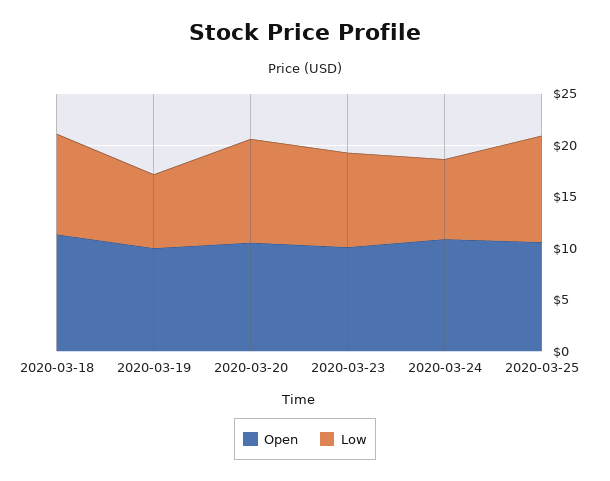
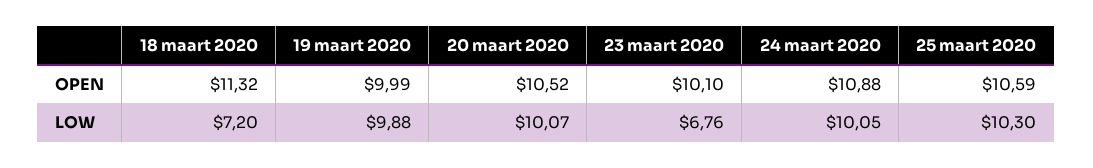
  {
    "Open": {
      "2020-03-18": 11.32,
      "2020-03-19": 9.99,
      "2020-03-20": 10.52,
      "2020-03-23": 10.1,
      "2020-03-24": 10.88,
      "2020-03-25": 10.59
    },
    "Low": {
-     "2020-03-18": 10,
+     "2020-03-18": 7.2,
-     "2020-03-19": 7,
+     "2020-03-19": 9.88,
      "2020-03-20": 10.07,
-     "2020-03-23": 9,
+     "2020-03-23": 6.76,
-     "2020-03-24": 8,
+     "2020-03-24": 10.05,
      "2020-03-25": 10.3
    }
  }

